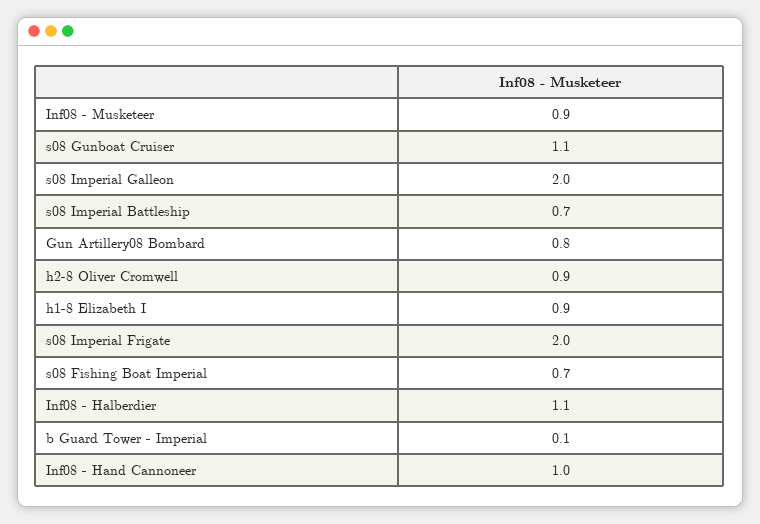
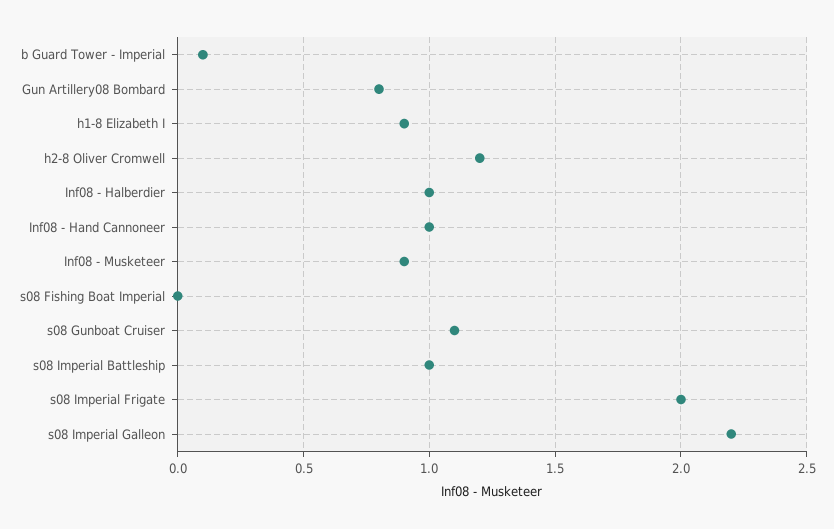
  {
    "Inf08 - Musketeer": 0.9,
    "s08 Gunboat Cruiser": 1.1,
-   "s08 Imperial Galleon": 2,
+   "s08 Imperial Galleon": 2.2,
-   "s08 Imperial Battleship": 0.7,
+   "s08 Imperial Battleship": 1,
    "Gun Artillery08 Bombard": 0.8,
-   "h2-8 Oliver Cromwell": 0.9,
+   "h2-8 Oliver Cromwell": 1.2,
    "h1-8 Elizabeth I": 0.9,
    "s08 Imperial Frigate": 2,
-   "s08 Fishing Boat Imperial": 0.7,
+   "s08 Fishing Boat Imperial": 0,
-   "Inf08 - Halberdier": 1.1,
+   "Inf08 - Halberdier": 1,
    "b Guard Tower - Imperial": 0.1,
    "Inf08 - Hand Cannoneer": 1
  }

